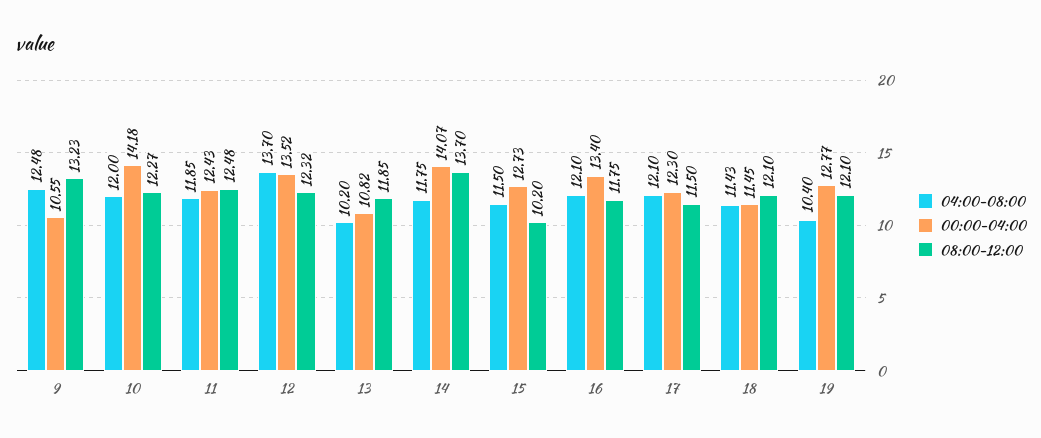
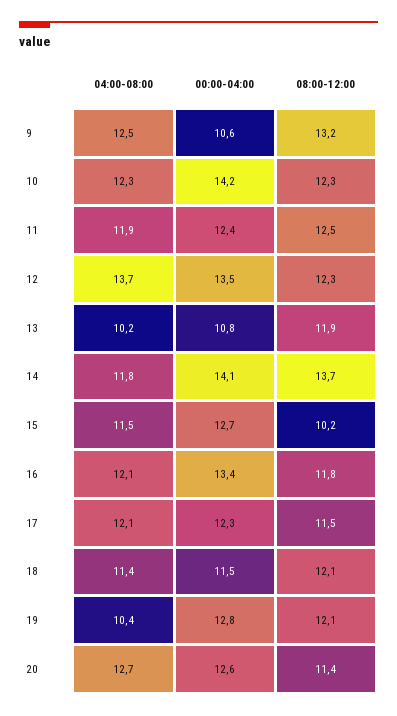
  {
    "04:00-08:00": {
      "9": 12.48,
-     "10": 12,
+     "10": 12.3,
      "11": 11.85,
      "12": 13.7,
      "13": 10.2,
      "14": 11.75,
      "15": 11.5,
      "16": 12.1,
      "17": 12.1,
      "18": 11.43,
-     "19": 10.4
+     "19": 10.4,
+     "20": 12.7
    },
    "00:00-04:00": {
      "9": 10.55,
      "10": 14.18,
      "11": 12.43,
      "12": 13.52,
      "13": 10.82,
      "14": 14.07,
      "15": 12.73,
      "16": 13.4,
      "17": 12.3,
      "18": 11.45,
-     "19": 12.77
+     "19": 12.77,
+     "20": 12.6
    },
    "08:00-12:00": {
      "9": 13.23,
      "10": 12.27,
      "11": 12.48,
      "12": 12.32,
      "13": 11.85,
      "14": 13.7,
      "15": 10.2,
      "16": 11.75,
      "17": 11.5,
      "18": 12.1,
-     "19": 12.1
+     "19": 12.1,
+     "20": 11.4
    }
  }

